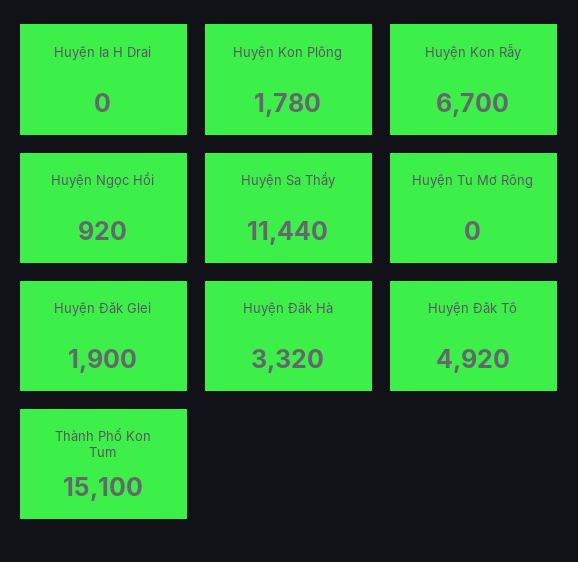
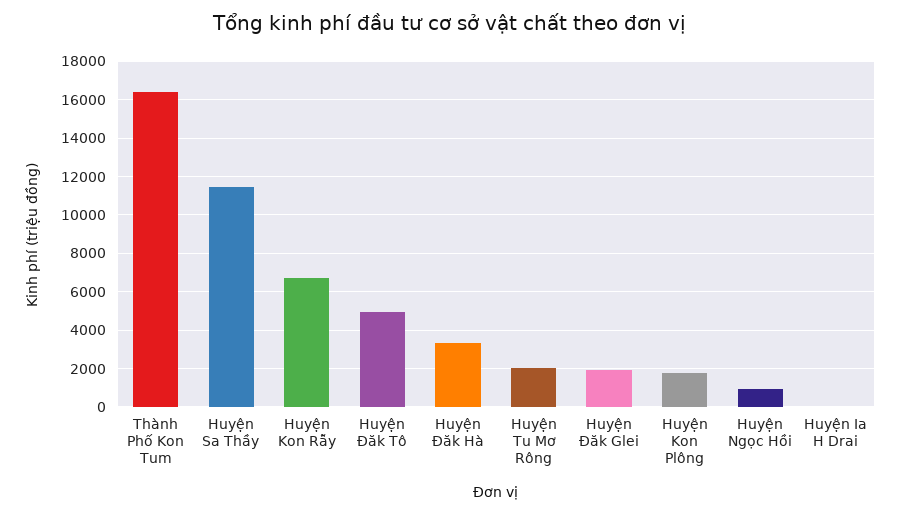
  {
    "Huyện Ia H Drai": 0,
    "Huyện Kon Plông": 1780,
    "Huyện Kon Rẫy": 6700,
    "Huyện Ngọc Hồi": 920,
    "Huyện Sa Thầy": 11440,
-   "Huyện Tu Mơ Rông": 0,
+   "Huyện Tu Mơ Rông": 2000,
    "Huyện Đăk Glei": 1900,
    "Huyện Đăk Hà": 3320,
    "Huyện Đăk Tô": 4920,
-   "Thành Phố Kon Tum": 15100
+   "Thành Phố Kon Tum": 16500
  }

